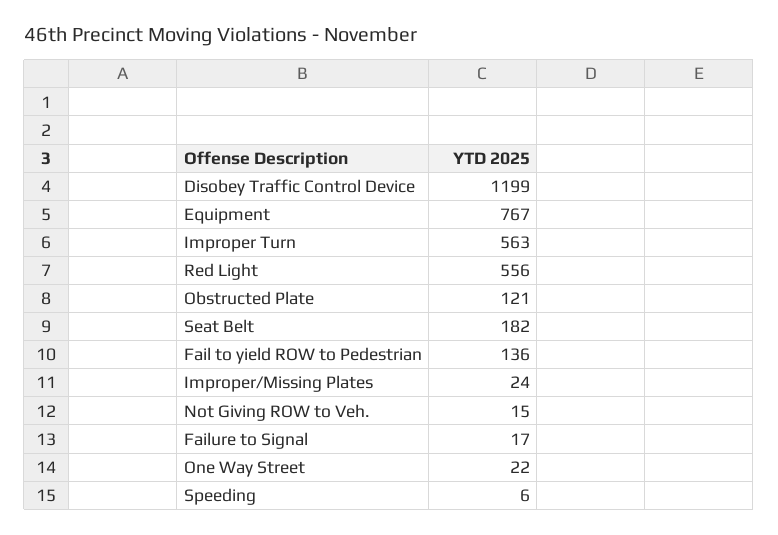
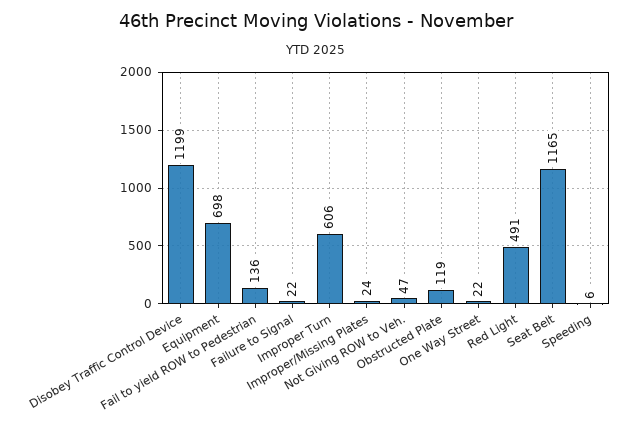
  {
    "Disobey Traffic Control Device": 1199,
-   "Equipment": 767,
+   "Equipment": 698,
-   "Improper Turn": 563,
+   "Improper Turn": 606,
-   "Red Light": 556,
+   "Red Light": 491,
-   "Obstructed Plate": 121,
+   "Obstructed Plate": 119,
-   "Seat Belt": 182,
+   "Seat Belt": 1165,
    "Fail to yield ROW to Pedestrian": 136,
    "Improper/Missing Plates": 24,
-   "Not Giving ROW to Veh.": 15,
+   "Not Giving ROW to Veh.": 47,
-   "Failure to Signal": 17,
+   "Failure to Signal": 22,
    "One Way Street": 22,
    "Speeding": 6
  }

